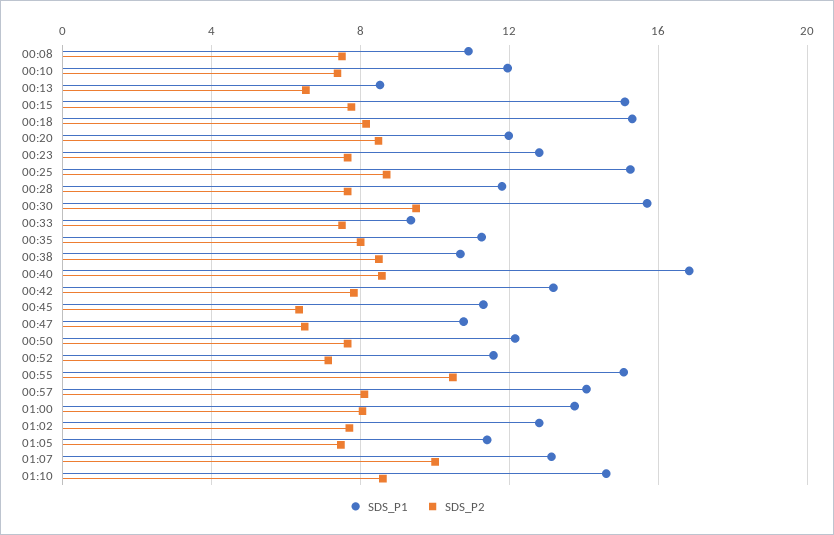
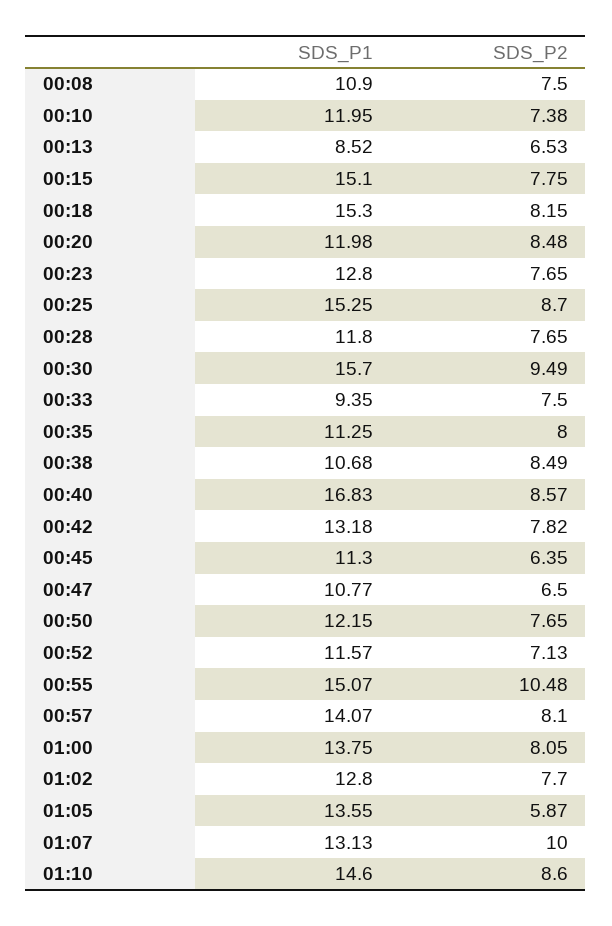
  {
    "SDS_P1": {
      "00:08": 10.9,
      "00:10": 11.95,
      "00:13": 8.52,
      "00:15": 15.1,
      "00:18": 15.3,
      "00:20": 11.98,
      "00:23": 12.8,
      "00:25": 15.25,
      "00:28": 11.8,
      "00:30": 15.7,
      "00:33": 9.35,
      "00:35": 11.25,
      "00:38": 10.68,
      "00:40": 16.83,
      "00:42": 13.18,
      "00:45": 11.3,
      "00:47": 10.77,
      "00:50": 12.15,
      "00:52": 11.57,
      "00:55": 15.07,
      "00:57": 14.07,
      "01:00": 13.75,
      "01:02": 12.8,
-     "01:05": 11.5,
+     "01:05": 13.55,
      "01:07": 13.13,
      "01:10": 14.6
    },
    "SDS_P2": {
      "00:08": 7.5,
      "00:10": 7.38,
      "00:13": 6.53,
      "00:15": 7.75,
      "00:18": 8.15,
      "00:20": 8.48,
      "00:23": 7.65,
      "00:25": 8.7,
      "00:28": 7.65,
      "00:30": 9.49,
      "00:33": 7.5,
      "00:35": 8,
      "00:38": 8.49,
      "00:40": 8.57,
      "00:42": 7.82,
      "00:45": 6.35,
      "00:47": 6.5,
      "00:50": 7.65,
      "00:52": 7.13,
      "00:55": 10.48,
      "00:57": 8.1,
      "01:00": 8.05,
      "01:02": 7.7,
-     "01:05": 7.5,
+     "01:05": 5.87,
      "01:07": 10,
      "01:10": 8.6
    }
  }

